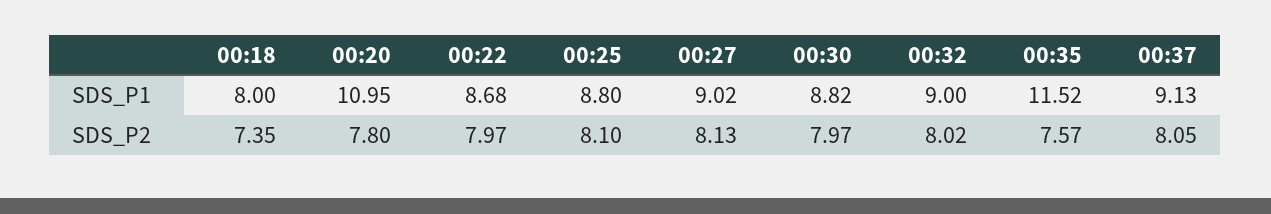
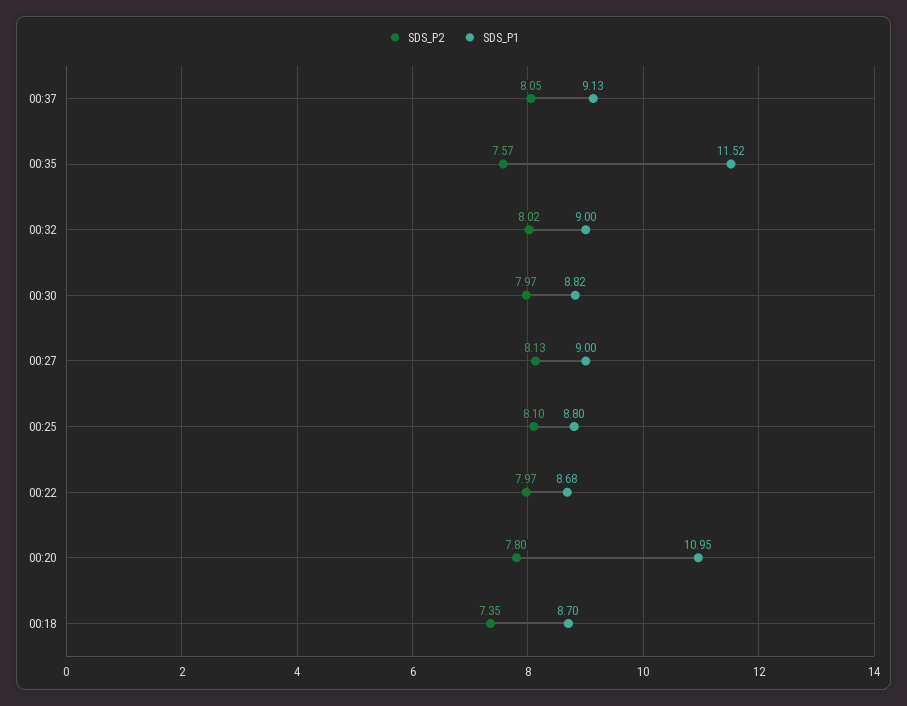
  {
    "SDS_P1": {
-     "00:18": 8,
+     "00:18": 8.7,
      "00:20": 10.95,
      "00:22": 8.68,
      "00:25": 8.8,
-     "00:27": 9.02,
+     "00:27": 9,
      "00:30": 8.82,
      "00:32": 9,
      "00:35": 11.52,
      "00:37": 9.13
    },
    "SDS_P2": {
      "00:18": 7.35,
      "00:20": 7.8,
      "00:22": 7.97,
      "00:25": 8.1,
      "00:27": 8.13,
      "00:30": 7.97,
      "00:32": 8.02,
      "00:35": 7.57,
      "00:37": 8.05
    }
  }

